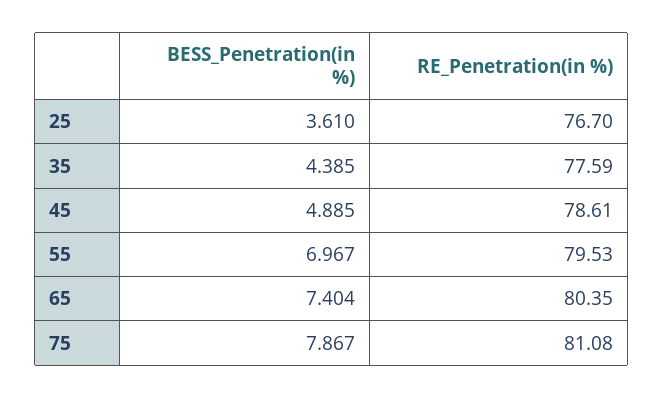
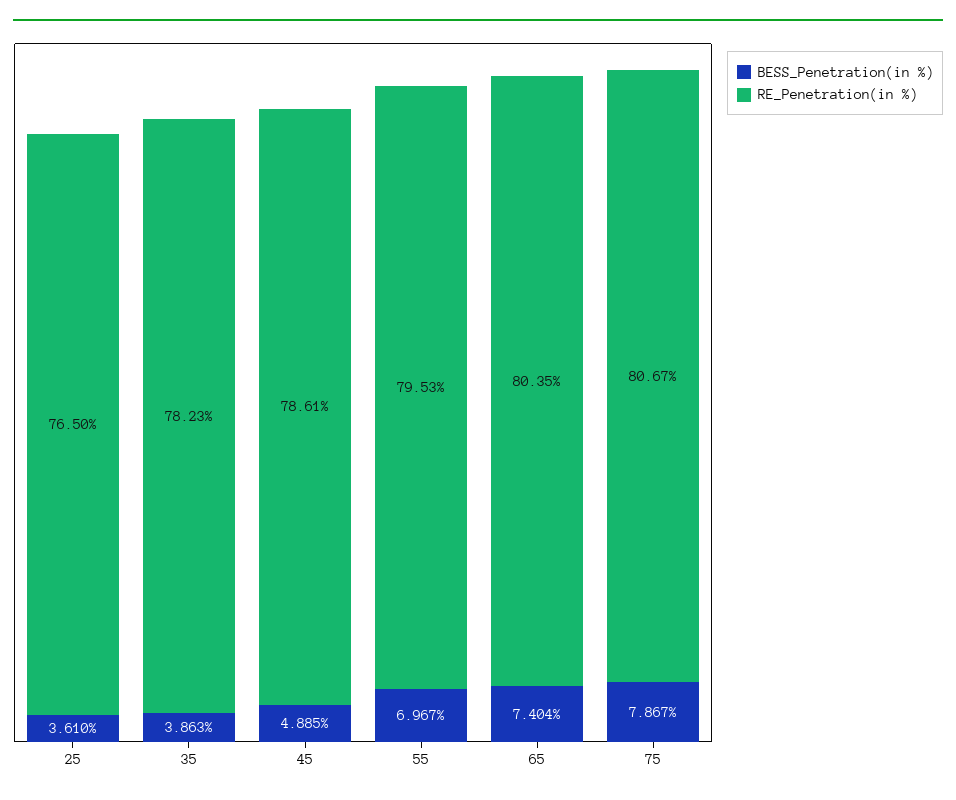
  {
    "BESS_Penetration(in %)": {
      "25": 3.61,
-     "35": 4.385,
+     "35": 3.863,
      "45": 4.885,
      "55": 6.967,
      "65": 7.404,
      "75": 7.867
    },
    "RE_Penetration(in %)": {
-     "25": 76.7,
+     "25": 76.5,
-     "35": 77.59,
+     "35": 78.23,
      "45": 78.61,
      "55": 79.53,
      "65": 80.35,
-     "75": 81.08
+     "75": 80.67
    }
  }

